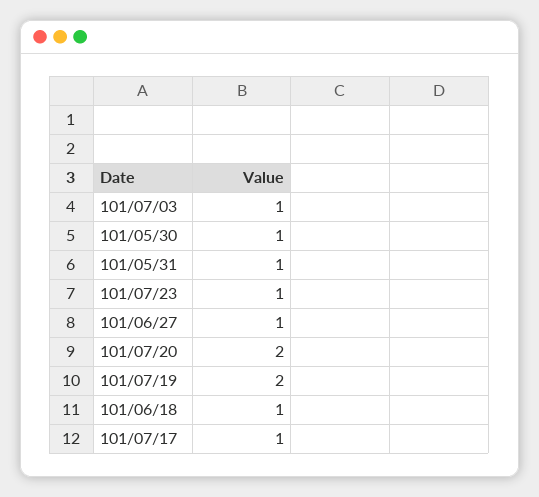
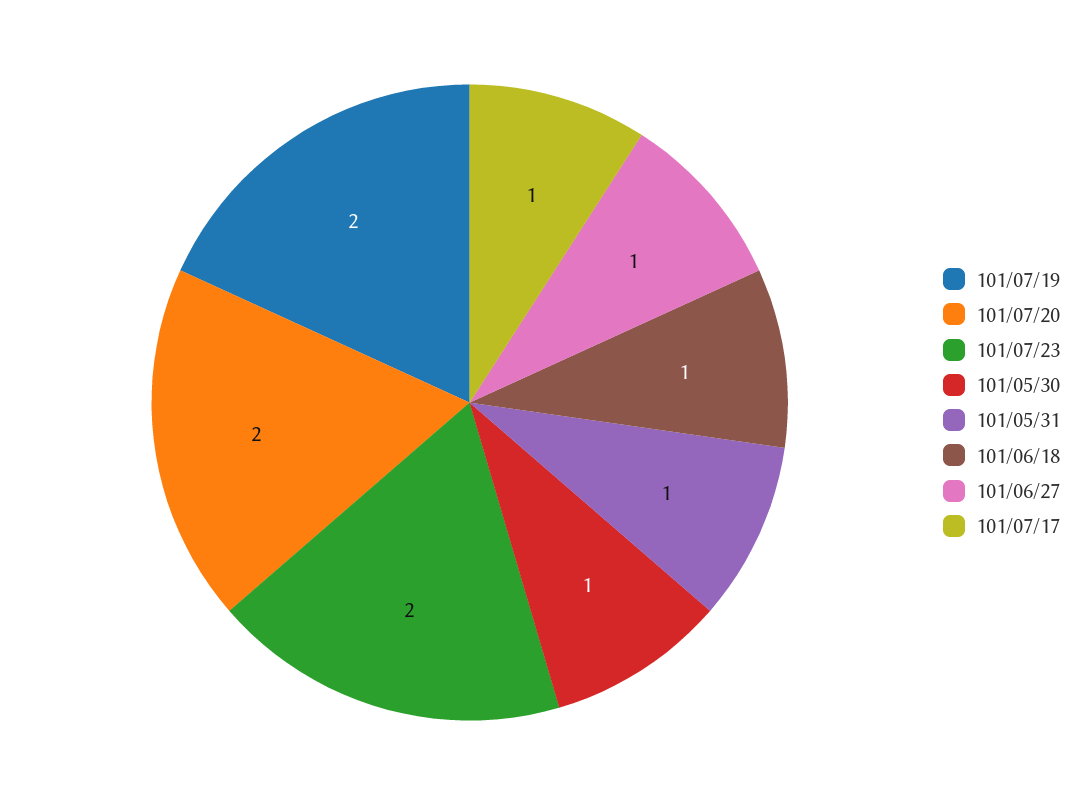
  {
-   "101/07/03": 1,
    "101/05/30": 1,
    "101/05/31": 1,
-   "101/07/23": 1,
+   "101/07/23": 2,
    "101/06/27": 1,
    "101/07/20": 2,
    "101/07/19": 2,
    "101/06/18": 1,
    "101/07/17": 1
  }

